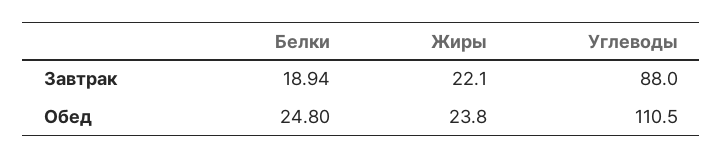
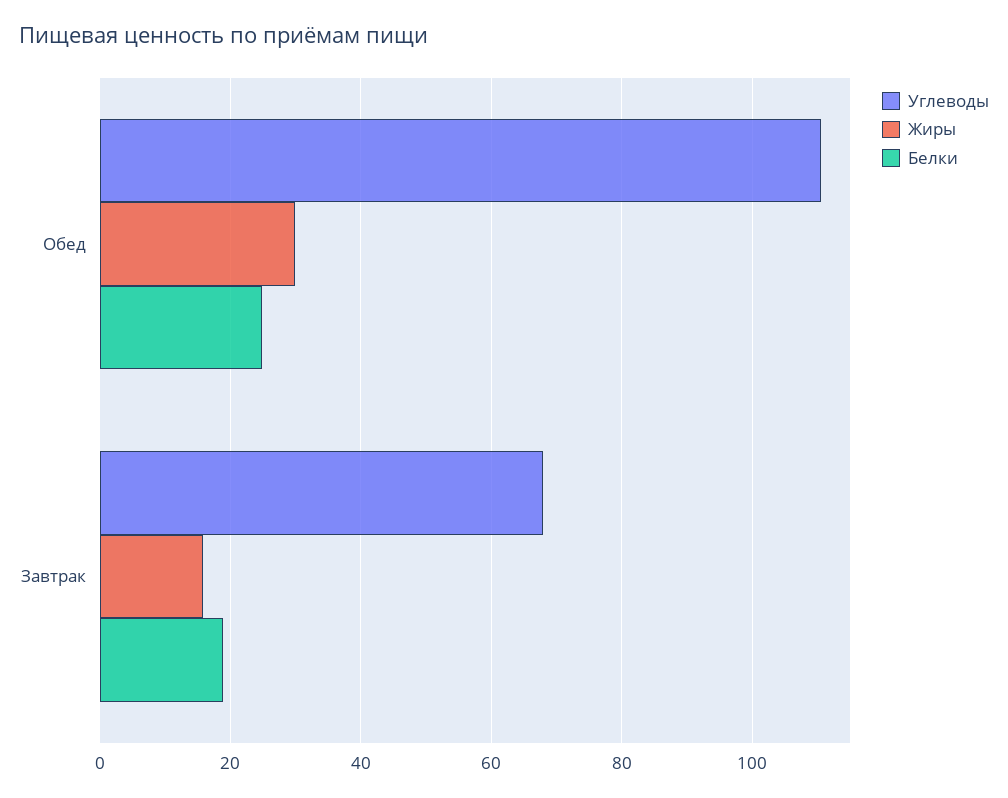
  {
    "Белки": {
      "Завтрак": 18.94,
      "Обед": 24.8
    },
    "Жиры": {
-     "Завтрак": 22.1,
+     "Завтрак": 16,
-     "Обед": 23.8
+     "Обед": 30
    },
    "Углеводы": {
-     "Завтрак": 88,
+     "Завтрак": 68,
      "Обед": 110.5
    }
  }

